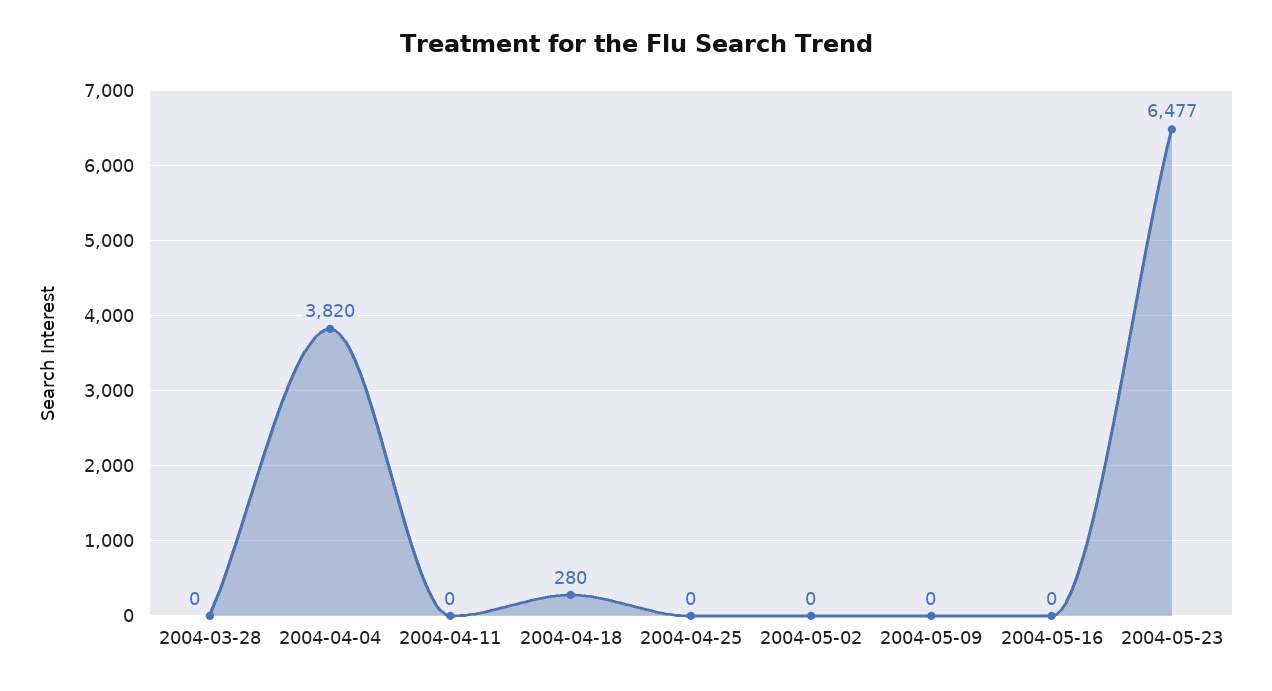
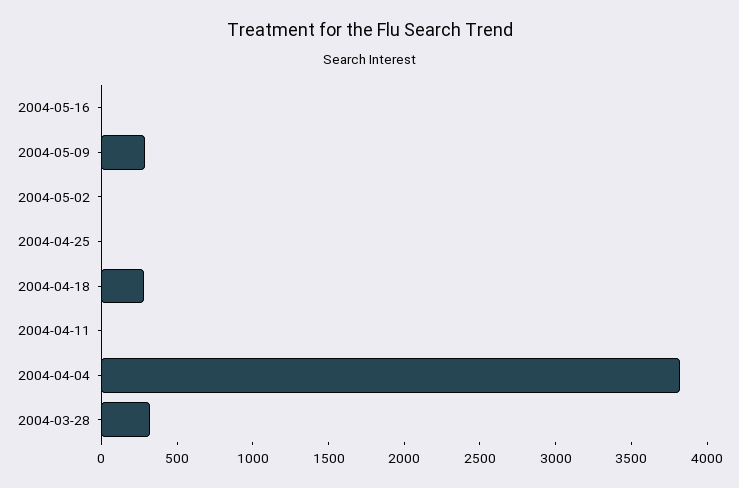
  {
-   "2004-03-28": 0,
+   "2004-03-28": 300,
    "2004-04-04": 3820,
    "2004-04-11": 0,
    "2004-04-18": 280,
    "2004-04-25": 0,
    "2004-05-02": 0,
-   "2004-05-09": 0,
+   "2004-05-09": 300,
-   "2004-05-16": 0,
+   "2004-05-16": 0
-   "2004-05-23": 6477
  }

